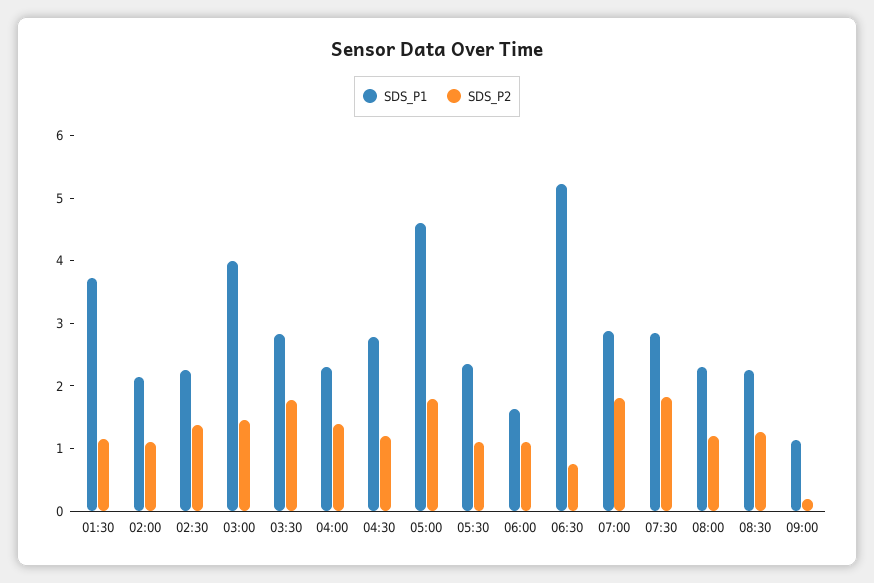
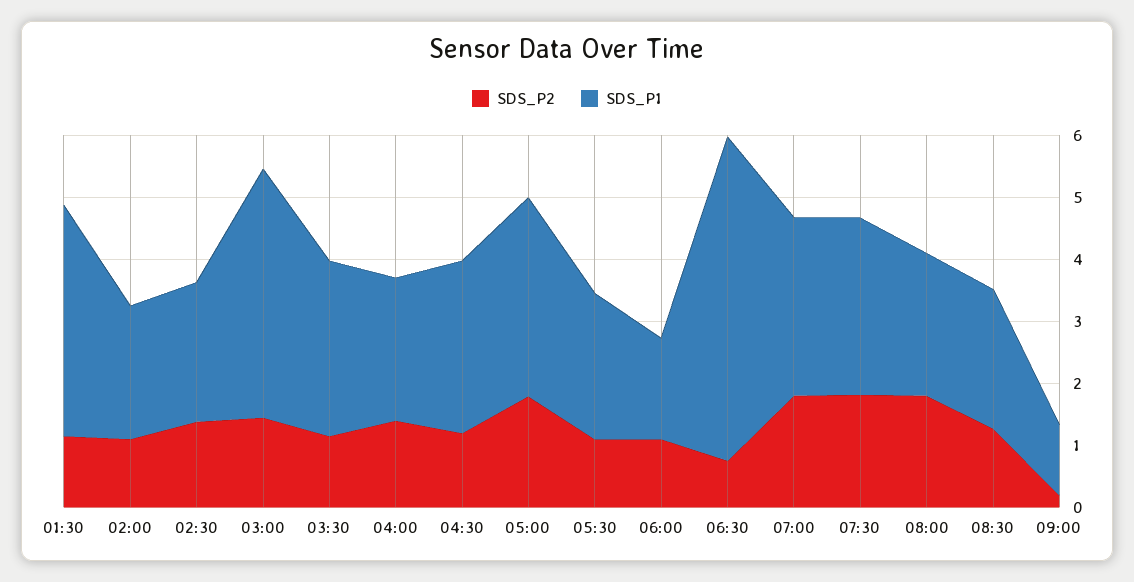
  {
    "SDS_P1": {
      "01:30": 3.8,
      "02:00": 2.2,
      "02:30": 2.2,
      "03:00": 4,
      "03:30": 2.8,
      "04:00": 2.4,
      "04:30": 2.8,
-     "05:00": 4.6,
+     "05:00": 3.2,
      "05:30": 2.4,
      "06:00": 1.6,
      "06:30": 5.2,
      "07:00": 2.8,
      "07:30": 2.8,
      "08:00": 2.4,
      "08:30": 2.2,
      "09:00": 1.2
    },
    "SDS_P2": {
      "01:30": 1.2,
      "02:00": 1.2,
      "02:30": 1.4,
      "03:00": 1.4,
-     "03:30": 1.8,
+     "03:30": 1.2,
      "04:00": 1.4,
      "04:30": 1.2,
      "05:00": 1.8,
      "05:30": 1.2,
      "06:00": 1.2,
      "06:30": 0.8,
      "07:00": 1.8,
      "07:30": 1.8,
-     "08:00": 1.2,
+     "08:00": 1.8,
      "08:30": 1.2,
      "09:00": 0.2
    }
  }

